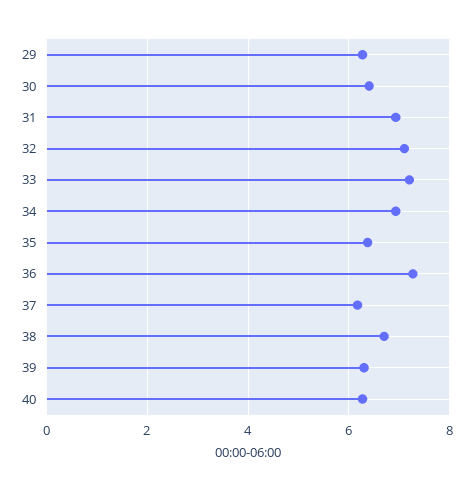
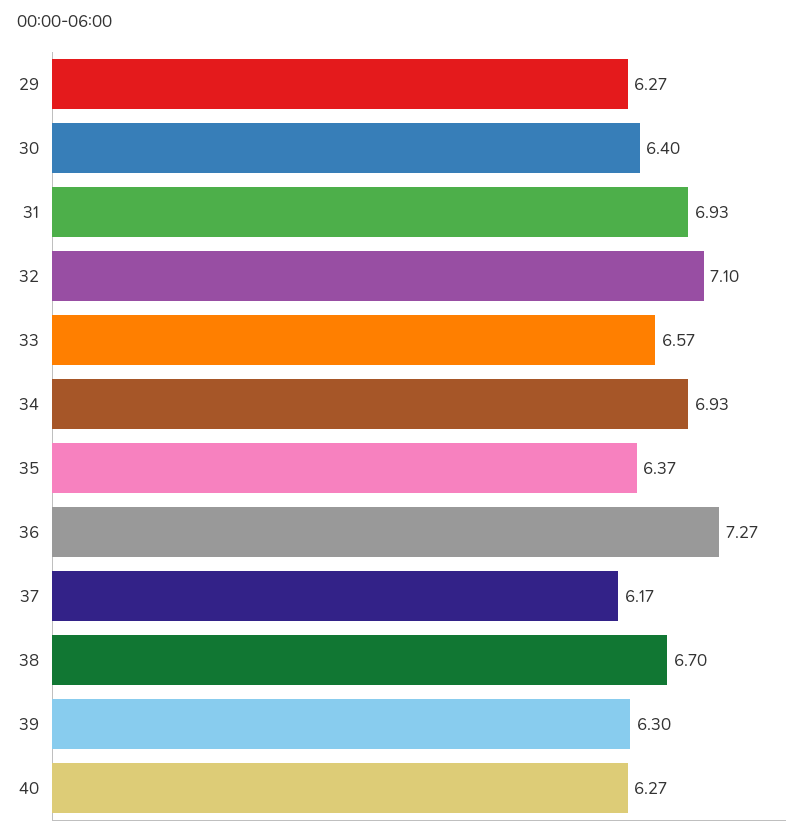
  {
    "29": 6.27,
    "30": 6.4,
    "31": 6.93,
    "32": 7.1,
-   "33": 7.2,
+   "33": 6.57,
    "34": 6.93,
    "35": 6.37,
    "36": 7.27,
    "37": 6.17,
    "38": 6.7,
    "39": 6.3,
    "40": 6.27
  }

